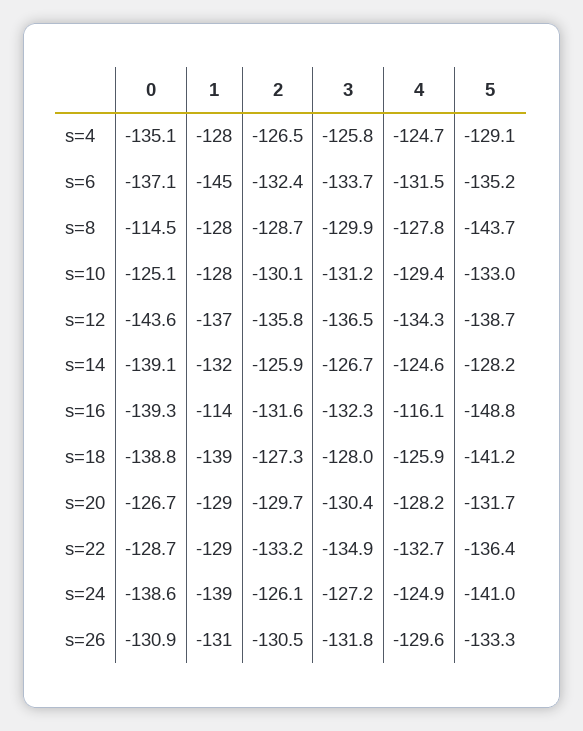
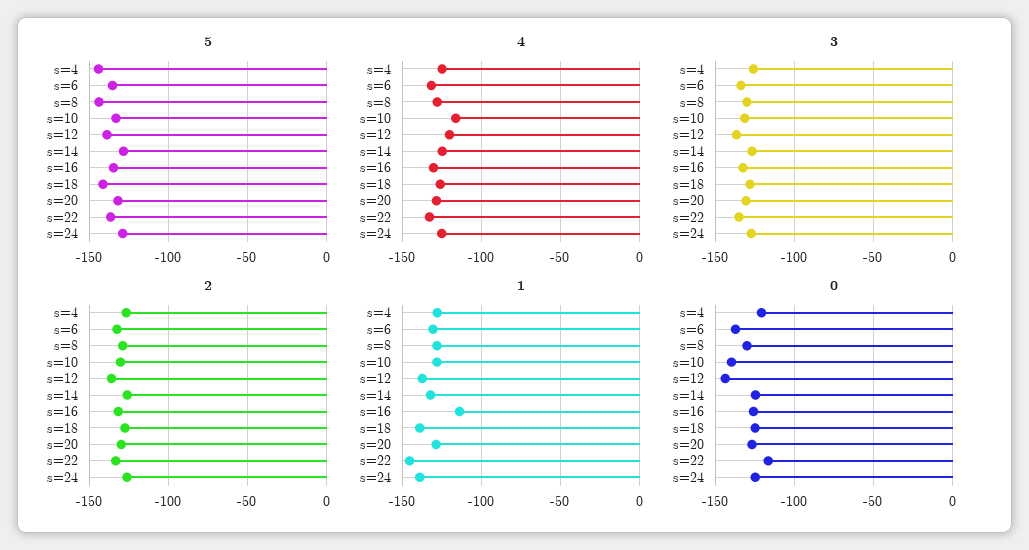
  {
    "0": {
-     "s=4": -135.1,
+     "s=4": -120,
      "s=6": -137.1,
-     "s=8": -114.5,
+     "s=8": -130,
-     "s=10": -125.1,
+     "s=10": -140,
      "s=12": -143.6,
-     "s=14": -139.1,
+     "s=14": -125,
-     "s=16": -139.3,
+     "s=16": -125,
-     "s=18": -138.8,
+     "s=18": -125,
      "s=20": -126.7,
-     "s=22": -128.7,
+     "s=22": -115,
-     "s=24": -138.6,
+     "s=24": -125
-     "s=26": -130.9
    },
    "1": {
      "s=4": -128,
-     "s=6": -145,
+     "s=6": -130,
      "s=8": -128,
      "s=10": -128,
      "s=12": -137,
      "s=14": -132,
      "s=16": -114,
      "s=18": -139,
      "s=20": -129,
-     "s=22": -129,
+     "s=22": -145,
-     "s=24": -139,
+     "s=24": -139
-     "s=26": -131
    },
    "2": {
      "s=4": -126.5,
      "s=6": -132.4,
      "s=8": -128.7,
      "s=10": -130.1,
      "s=12": -135.8,
      "s=14": -125.9,
      "s=16": -131.6,
      "s=18": -127.3,
      "s=20": -129.7,
      "s=22": -133.2,
-     "s=24": -126.1,
+     "s=24": -126.1
-     "s=26": -130.5
    },
    "3": {
      "s=4": -125.8,
      "s=6": -133.7,
      "s=8": -129.9,
      "s=10": -131.2,
      "s=12": -136.5,
      "s=14": -126.7,
      "s=16": -132.3,
      "s=18": -128,
      "s=20": -130.4,
      "s=22": -134.9,
-     "s=24": -127.2,
+     "s=24": -127.2
-     "s=26": -131.8
    },
    "4": {
      "s=4": -124.7,
      "s=6": -131.5,
      "s=8": -127.8,
-     "s=10": -129.4,
+     "s=10": -115,
-     "s=12": -134.3,
+     "s=12": -120,
      "s=14": -124.6,
-     "s=16": -116.1,
+     "s=16": -130,
      "s=18": -125.9,
      "s=20": -128.2,
      "s=22": -132.7,
-     "s=24": -124.9,
+     "s=24": -124.9
-     "s=26": -129.6
    },
    "5": {
-     "s=4": -129.1,
+     "s=4": -145,
      "s=6": -135.2,
      "s=8": -143.7,
      "s=10": -133,
      "s=12": -138.7,
      "s=14": -128.2,
-     "s=16": -148.8,
+     "s=16": -135,
      "s=18": -141.2,
      "s=20": -131.7,
      "s=22": -136.4,
-     "s=24": -141,
+     "s=24": -130
-     "s=26": -133.3
    }
  }

